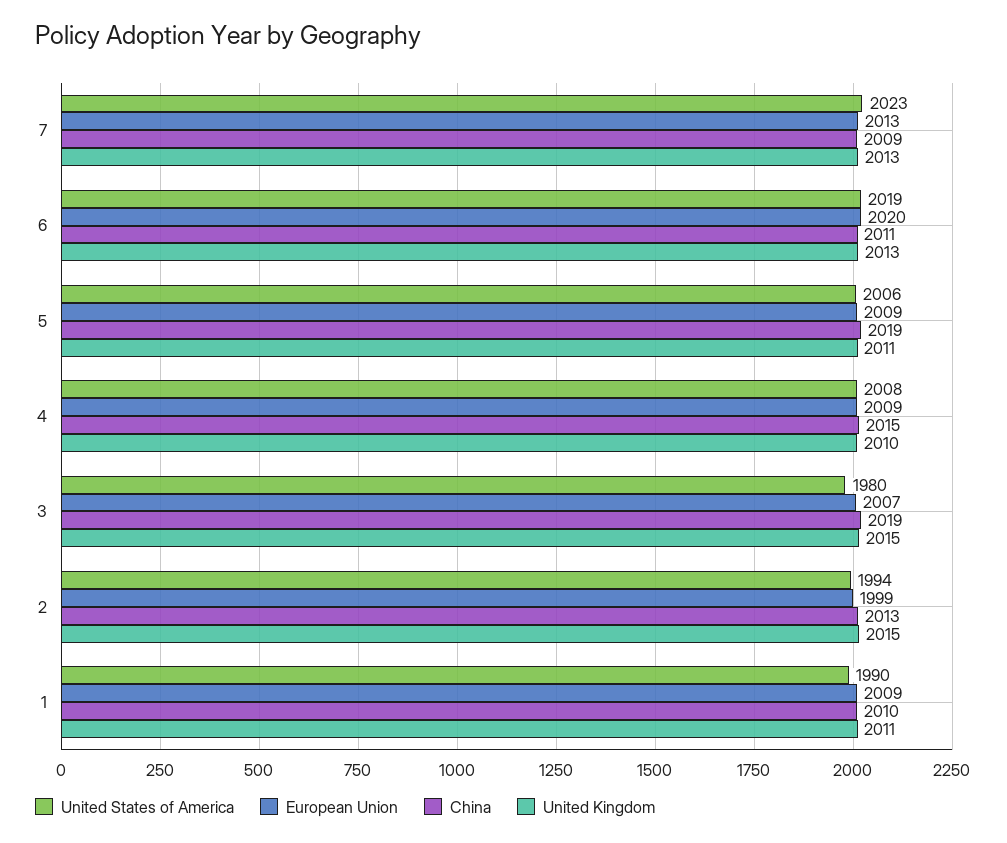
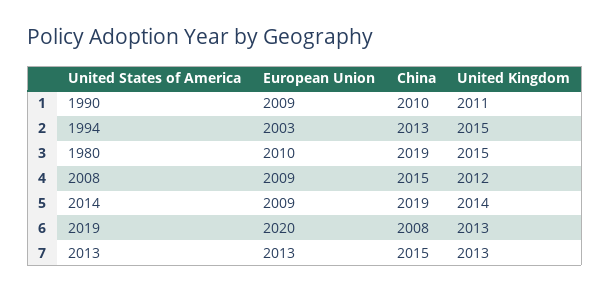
  {
    "United States of America": {
-     "7": 2023,
+     "7": 2013,
      "6": 2019,
-     "5": 2006,
+     "5": 2014,
      "4": 2008,
      "3": 1980,
      "2": 1994,
      "1": 1990
    },
    "European Union": {
      "7": 2013,
      "6": 2020,
      "5": 2009,
      "4": 2009,
-     "3": 2007,
+     "3": 2010,
-     "2": 1999,
+     "2": 2003,
      "1": 2009
    },
    "China": {
-     "7": 2009,
+     "7": 2015,
-     "6": 2011,
+     "6": 2008,
      "5": 2019,
      "4": 2015,
      "3": 2019,
      "2": 2013,
      "1": 2010
    },
    "United Kingdom": {
      "7": 2013,
      "6": 2013,
-     "5": 2011,
+     "5": 2014,
-     "4": 2010,
+     "4": 2012,
      "3": 2015,
      "2": 2015,
      "1": 2011
    }
  }

